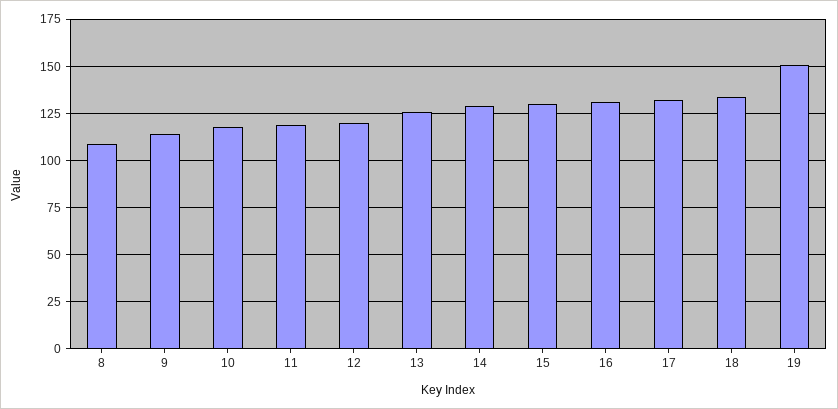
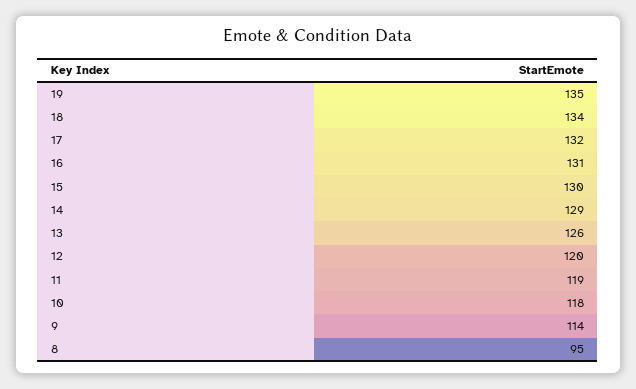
  {
-   "8": 110,
+   "8": 95,
    "9": 114,
    "10": 118,
    "11": 119,
    "12": 120,
    "13": 126,
    "14": 129,
    "15": 130,
    "16": 131,
    "17": 132,
    "18": 134,
-   "19": 150
+   "19": 135
  }

